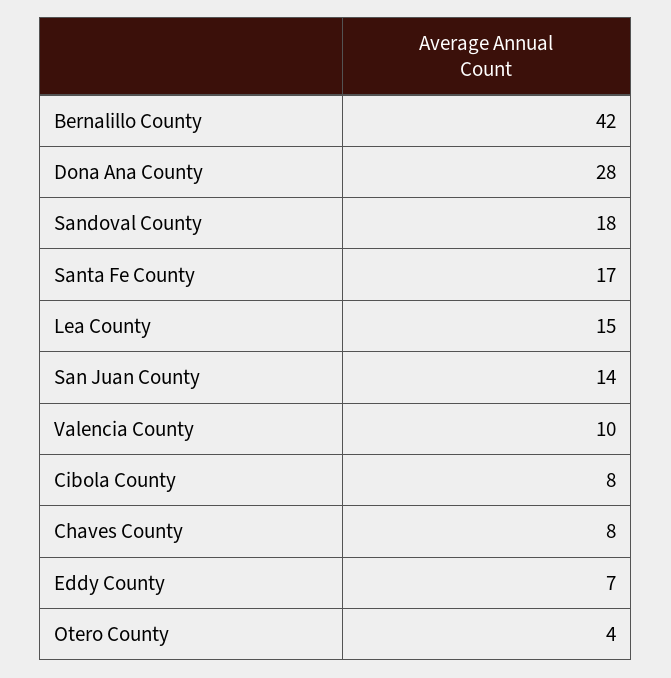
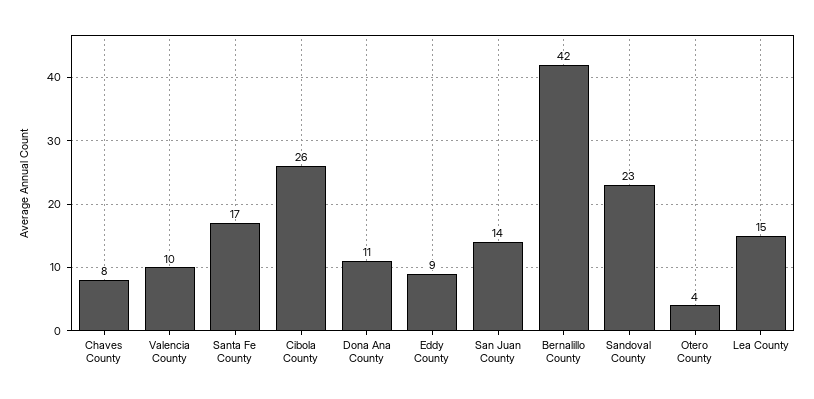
  {
    "Bernalillo County": 42,
-   "Dona Ana County": 28,
+   "Dona Ana County": 11,
-   "Sandoval County": 18,
+   "Sandoval County": 23,
    "Santa Fe County": 17,
    "Lea County": 15,
    "San Juan County": 14,
    "Valencia County": 10,
-   "Cibola County": 8,
+   "Cibola County": 26,
    "Chaves County": 8,
-   "Eddy County": 7,
+   "Eddy County": 9,
    "Otero County": 4
  }

